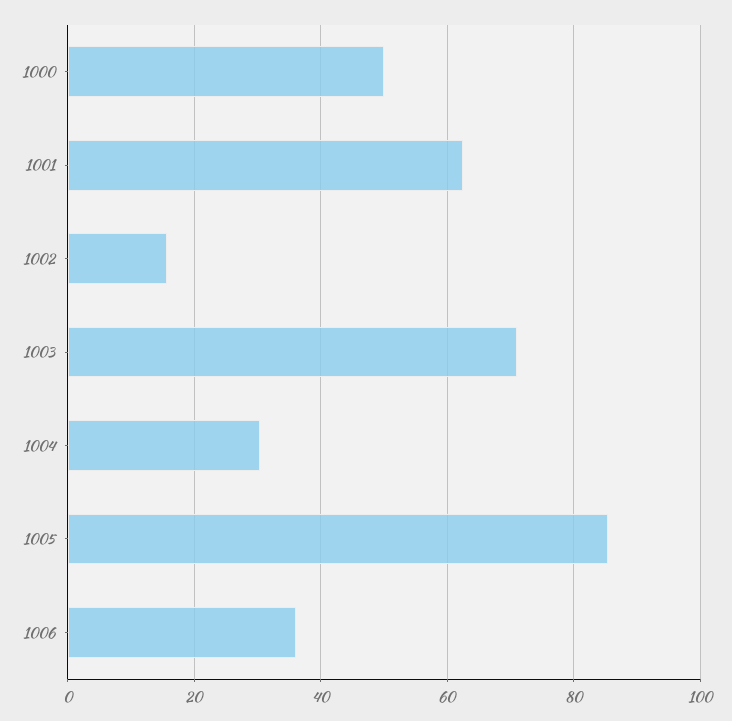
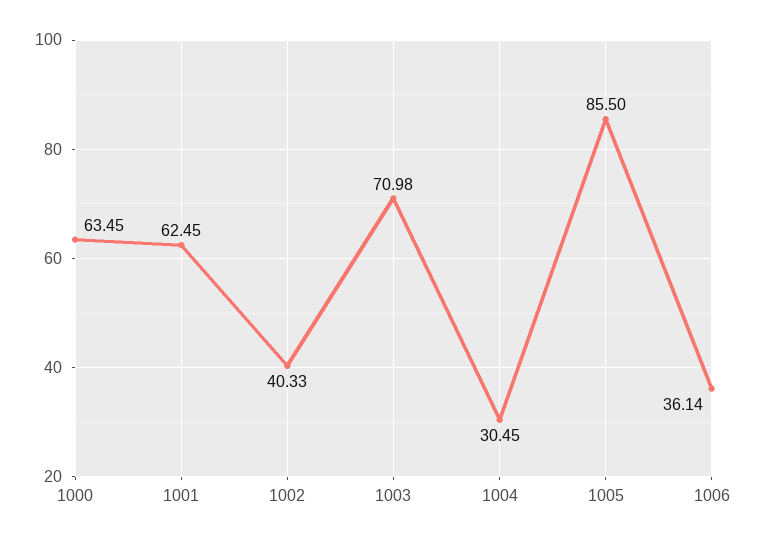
  {
-   "1000": 50,
+   "1000": 63.45,
    "1001": 62.45,
-   "1002": 16,
+   "1002": 40.33,
    "1003": 70.98,
    "1004": 30.45,
    "1005": 85.5,
    "1006": 36.14
  }

